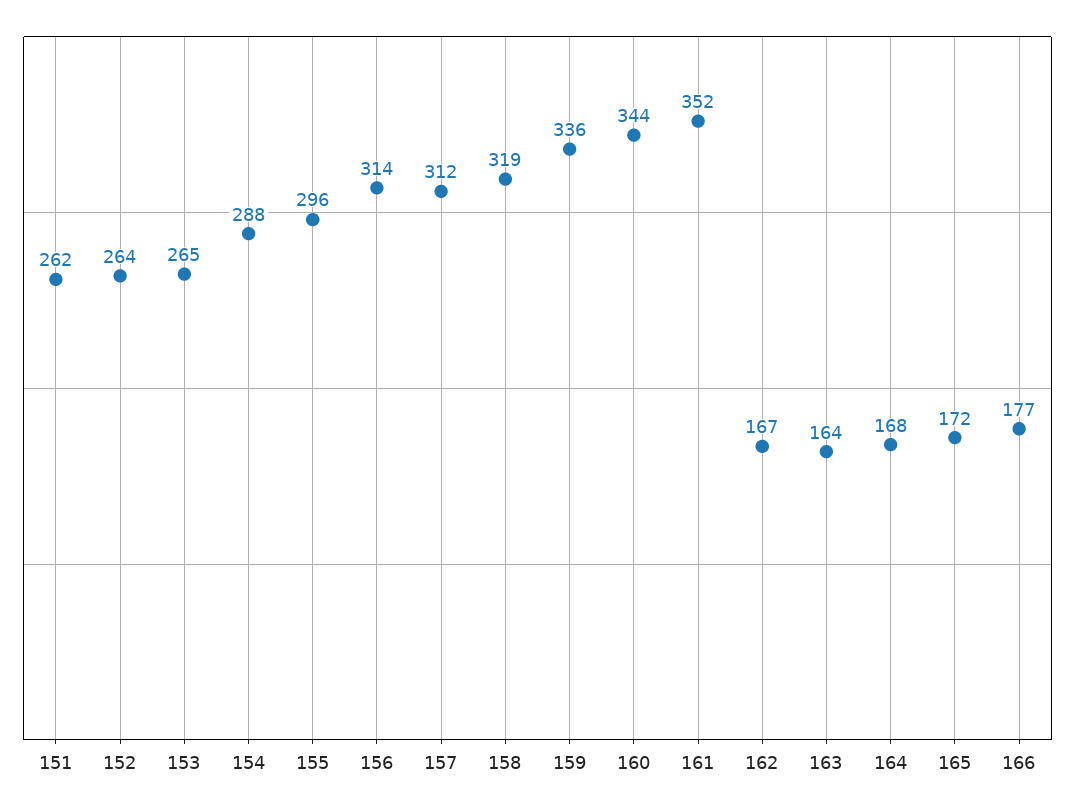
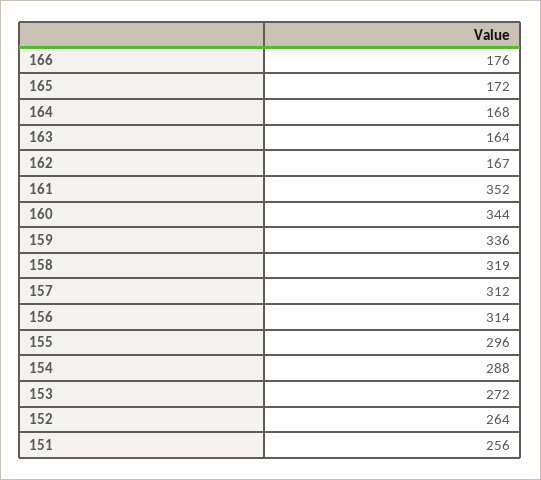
  {
-   "151": 262,
+   "151": 256,
    "152": 264,
-   "153": 265,
+   "153": 272,
    "154": 288,
    "155": 296,
    "156": 314,
    "157": 312,
    "158": 319,
    "159": 336,
    "160": 344,
    "161": 352,
    "162": 167,
    "163": 164,
    "164": 168,
    "165": 172,
-   "166": 177
+   "166": 176
  }

